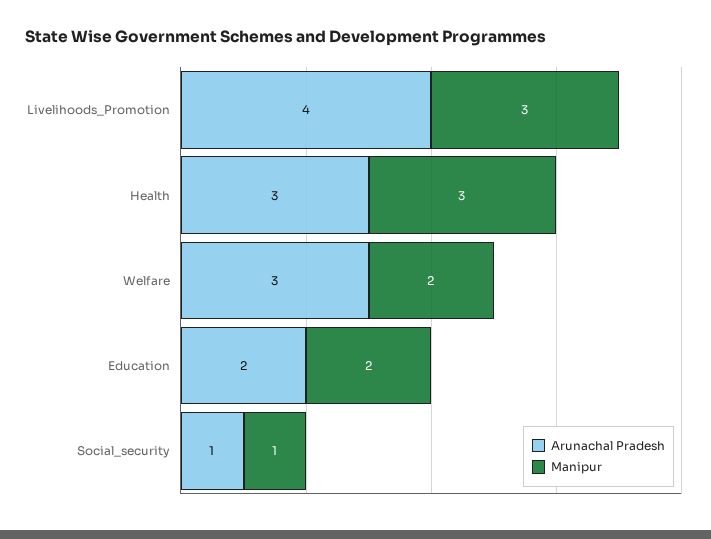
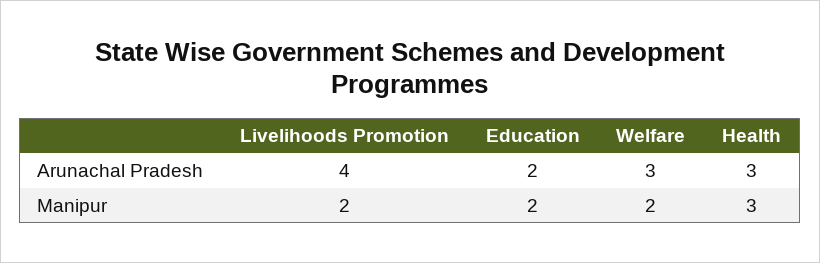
  {
    "Arunachal Pradesh": {
      "Livelihoods_Promotion": 4,
      "Health": 3,
      "Welfare": 3,
-     "Education": 2,
+     "Education": 2
-     "Social_security": 1
    },
    "Manipur": {
-     "Livelihoods_Promotion": 3,
+     "Livelihoods_Promotion": 2,
      "Health": 3,
      "Welfare": 2,
-     "Education": 2,
+     "Education": 2
-     "Social_security": 1
    }
  }

